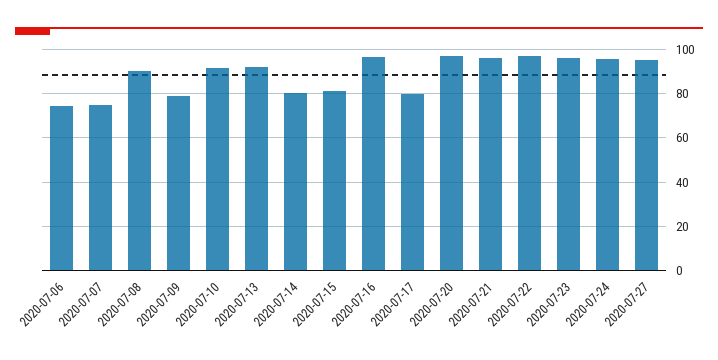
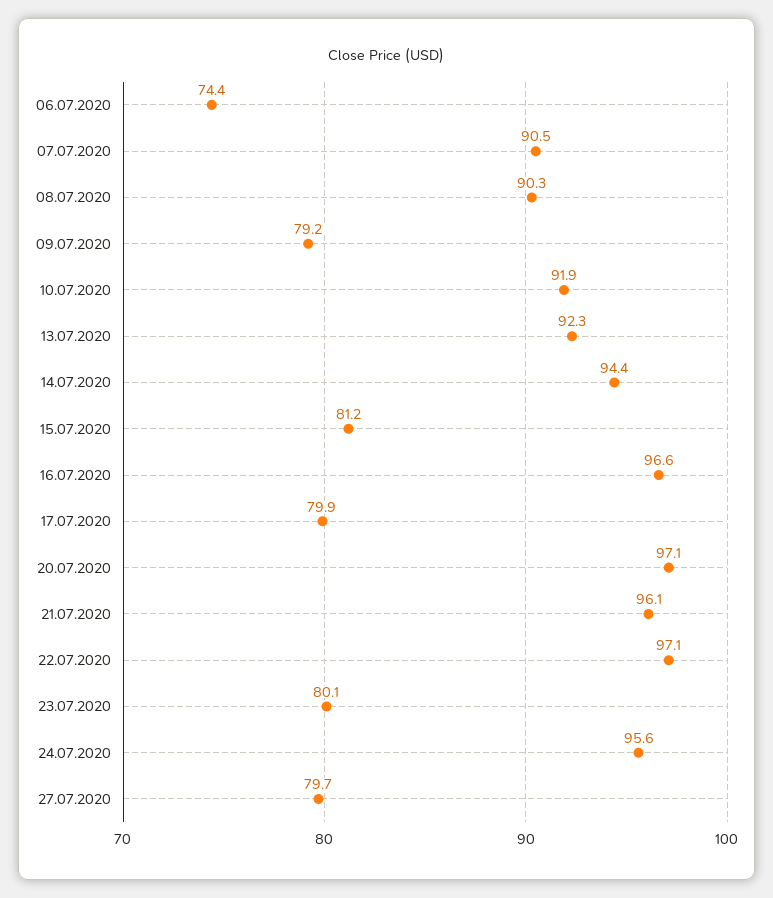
  {
    "2020-07-06": 74.4,
-   "2020-07-07": 75,
+   "2020-07-07": 90.5,
    "2020-07-08": 90.3,
    "2020-07-09": 79.2,
    "2020-07-10": 91.9,
    "2020-07-13": 92.3,
-   "2020-07-14": 80,
+   "2020-07-14": 94.4,
    "2020-07-15": 81.2,
    "2020-07-16": 96.6,
    "2020-07-17": 79.9,
    "2020-07-20": 97.1,
    "2020-07-21": 96.1,
    "2020-07-22": 97.1,
-   "2020-07-23": 95,
+   "2020-07-23": 80.1,
    "2020-07-24": 95.6,
-   "2020-07-27": 95
+   "2020-07-27": 79.7
  }

